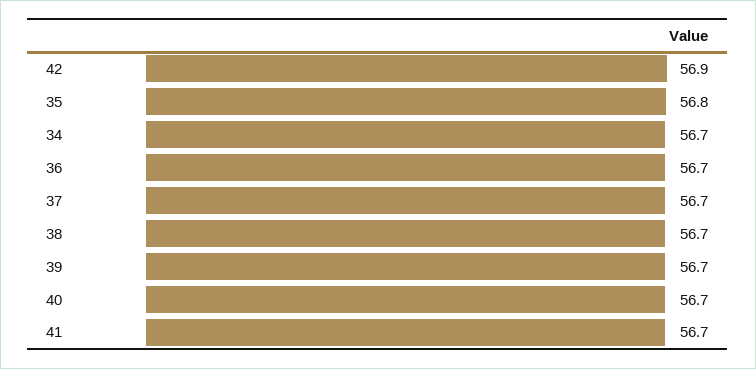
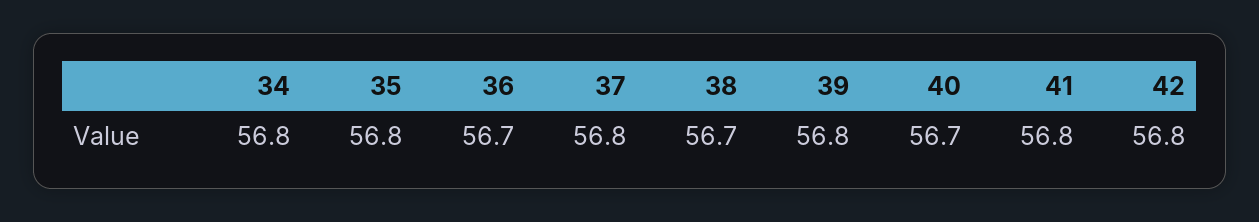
  {
-   "42": 56.9,
+   "42": 56.8,
    "35": 56.8,
-   "34": 56.7,
+   "34": 56.8,
    "36": 56.7,
-   "37": 56.7,
+   "37": 56.8,
    "38": 56.7,
-   "39": 56.7,
+   "39": 56.8,
    "40": 56.7,
-   "41": 56.7
+   "41": 56.8
  }

